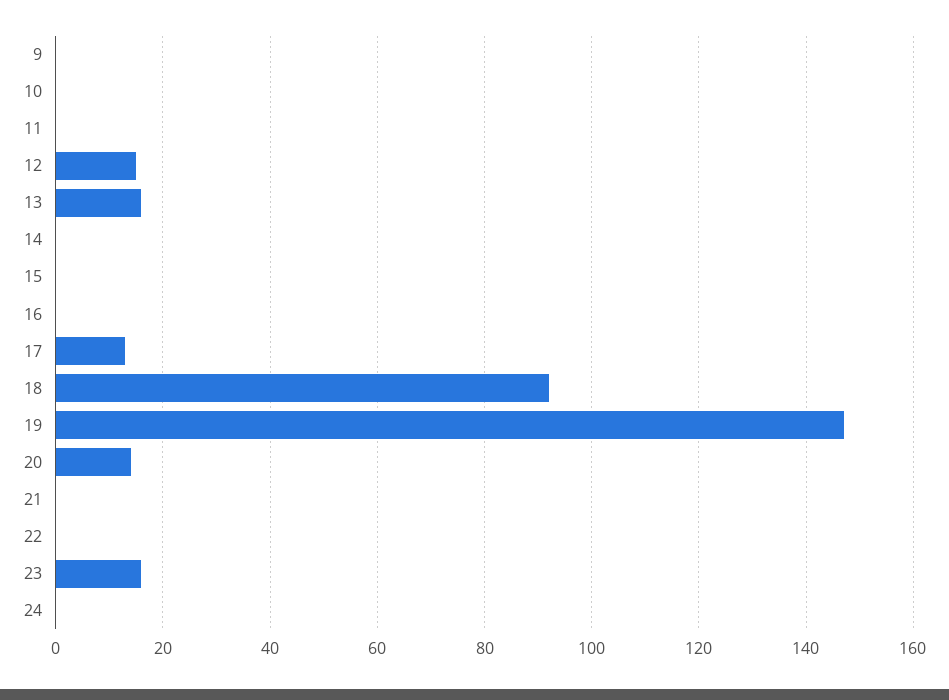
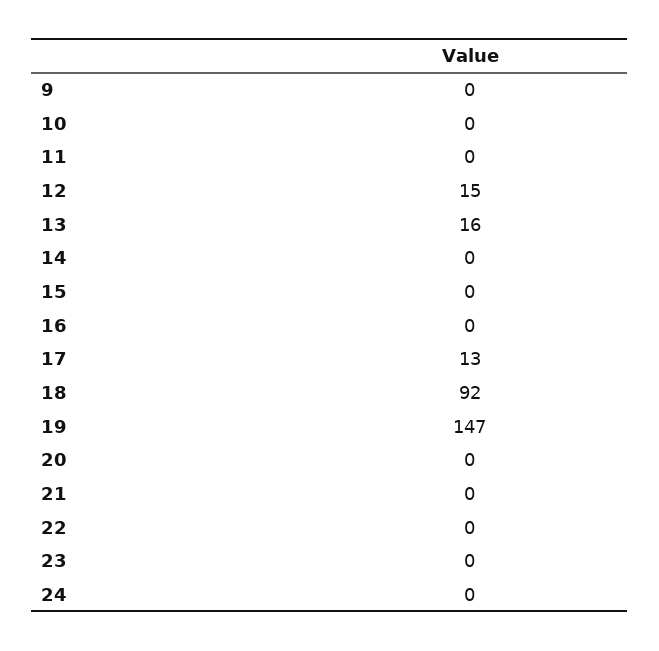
  {
    "9": 0,
    "10": 0,
    "11": 0,
    "12": 15,
    "13": 16,
    "14": 0,
    "15": 0,
    "16": 0,
    "17": 13,
    "18": 92,
    "19": 147,
-   "20": 15,
+   "20": 0,
    "21": 0,
    "22": 0,
-   "23": 15,
+   "23": 0,
    "24": 0
  }

